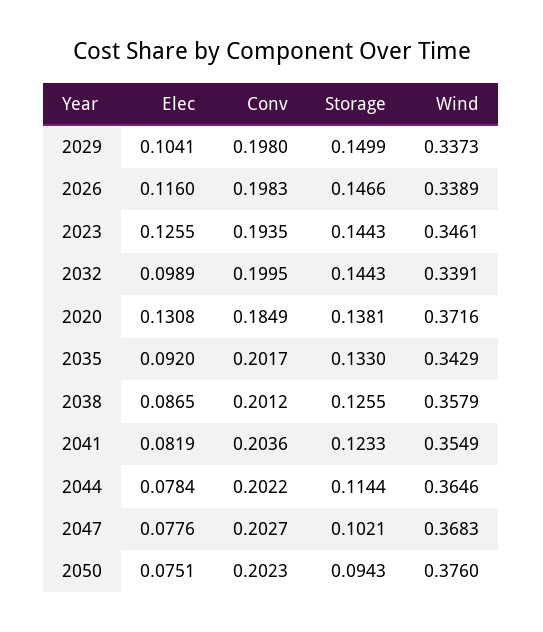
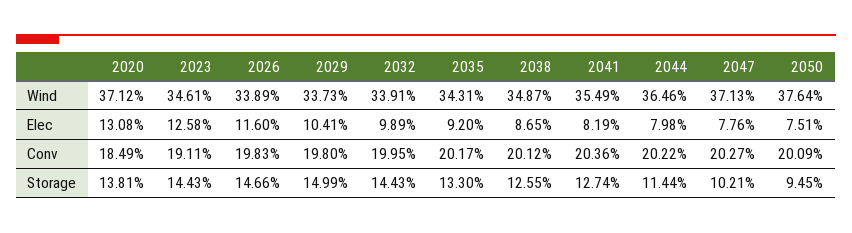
  {
    "Elec": {
      "2029": 0.1041,
      "2026": 0.116,
-     "2023": 0.1255,
+     "2023": 0.1258,
      "2032": 0.0989,
      "2020": 0.1308,
      "2035": 0.092,
      "2038": 0.0865,
      "2041": 0.0819,
-     "2044": 0.0784,
+     "2044": 0.0798,
      "2047": 0.0776,
      "2050": 0.0751
    },
    "Conv": {
      "2029": 0.198,
      "2026": 0.1983,
-     "2023": 0.1935,
+     "2023": 0.1911,
      "2032": 0.1995,
      "2020": 0.1849,
      "2035": 0.2017,
      "2038": 0.2012,
      "2041": 0.2036,
      "2044": 0.2022,
      "2047": 0.2027,
-     "2050": 0.2023
+     "2050": 0.2009
    },
    "Storage": {
      "2029": 0.1499,
      "2026": 0.1466,
      "2023": 0.1443,
      "2032": 0.1443,
      "2020": 0.1381,
      "2035": 0.133,
      "2038": 0.1255,
-     "2041": 0.1233,
+     "2041": 0.1274,
      "2044": 0.1144,
      "2047": 0.1021,
-     "2050": 0.0943
+     "2050": 0.0945
    },
    "Wind": {
      "2029": 0.3373,
      "2026": 0.3389,
      "2023": 0.3461,
      "2032": 0.3391,
-     "2020": 0.3716,
+     "2020": 0.3712,
-     "2035": 0.3429,
+     "2035": 0.3431,
-     "2038": 0.3579,
+     "2038": 0.3487,
      "2041": 0.3549,
      "2044": 0.3646,
-     "2047": 0.3683,
+     "2047": 0.3713,
-     "2050": 0.376
+     "2050": 0.3764
    }
  }

